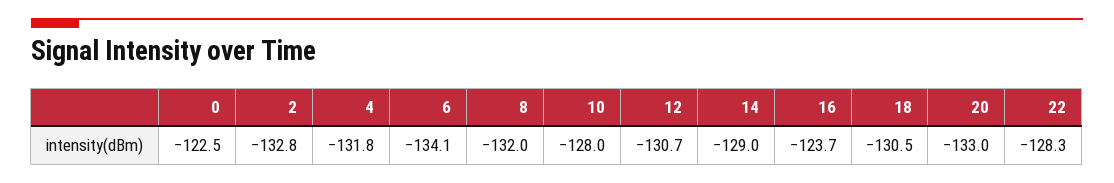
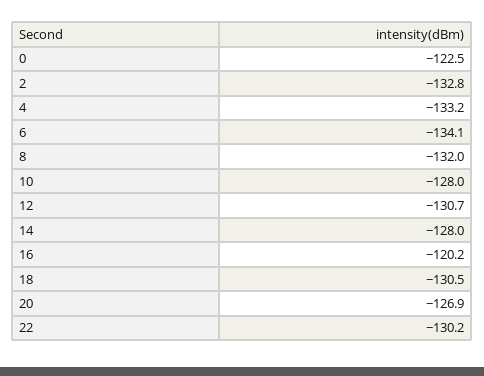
  {
    "0": -122.5,
    "2": -132.8,
-   "4": -131.8,
+   "4": -133.2,
    "6": -134.1,
    "8": -132,
    "10": -128,
    "12": -130.7,
-   "14": -129,
+   "14": -128,
-   "16": -123.7,
+   "16": -120.2,
    "18": -130.5,
-   "20": -133,
+   "20": -126.9,
-   "22": -128.3
+   "22": -130.2
  }

